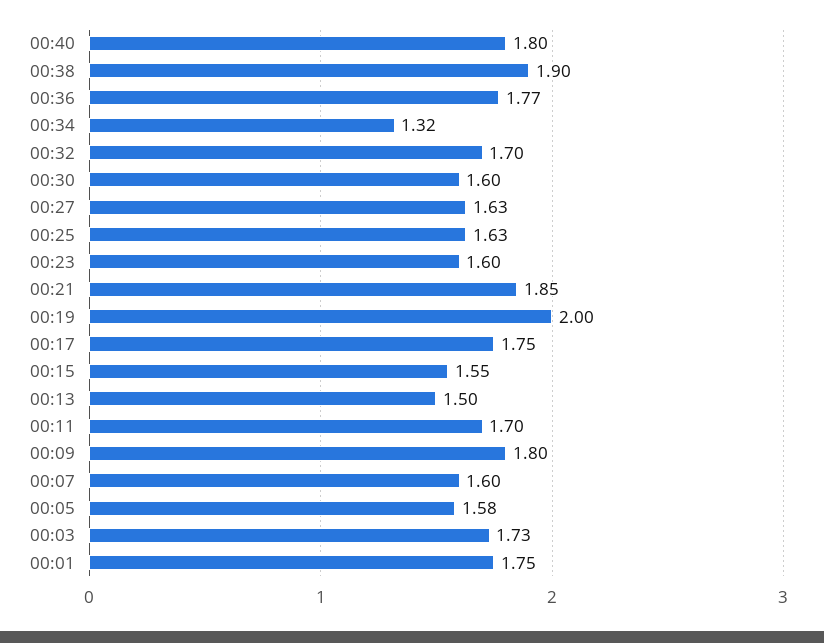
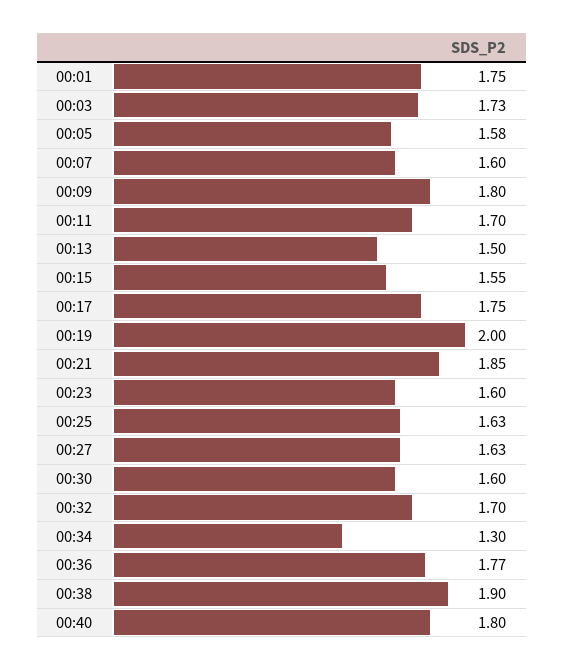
  {
    "00:40": 1.8,
    "00:38": 1.9,
    "00:36": 1.77,
-   "00:34": 1.32,
+   "00:34": 1.3,
    "00:32": 1.7,
    "00:30": 1.6,
    "00:27": 1.63,
    "00:25": 1.63,
    "00:23": 1.6,
    "00:21": 1.85,
    "00:19": 2,
    "00:17": 1.75,
    "00:15": 1.55,
    "00:13": 1.5,
    "00:11": 1.7,
    "00:09": 1.8,
    "00:07": 1.6,
    "00:05": 1.58,
    "00:03": 1.73,
    "00:01": 1.75
  }

